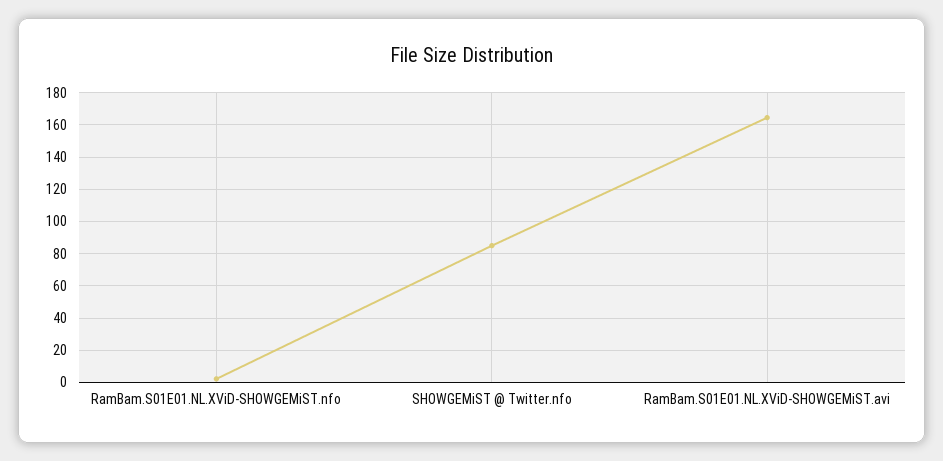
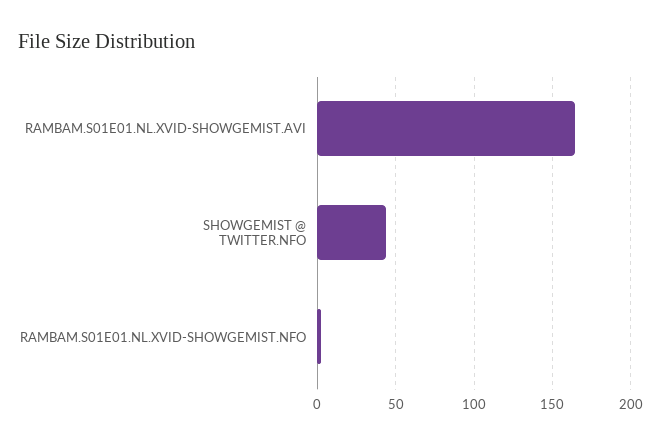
  {
    "RamBam.S01E01.NL.XViD-SHOWGEMiST.nfo": 0,
-   "SHOWGEMiST @ Twitter.nfo": 85,
+   "SHOWGEMiST @ Twitter.nfo": 45,
    "RamBam.S01E01.NL.XViD-SHOWGEMiST.avi": 165
  }

